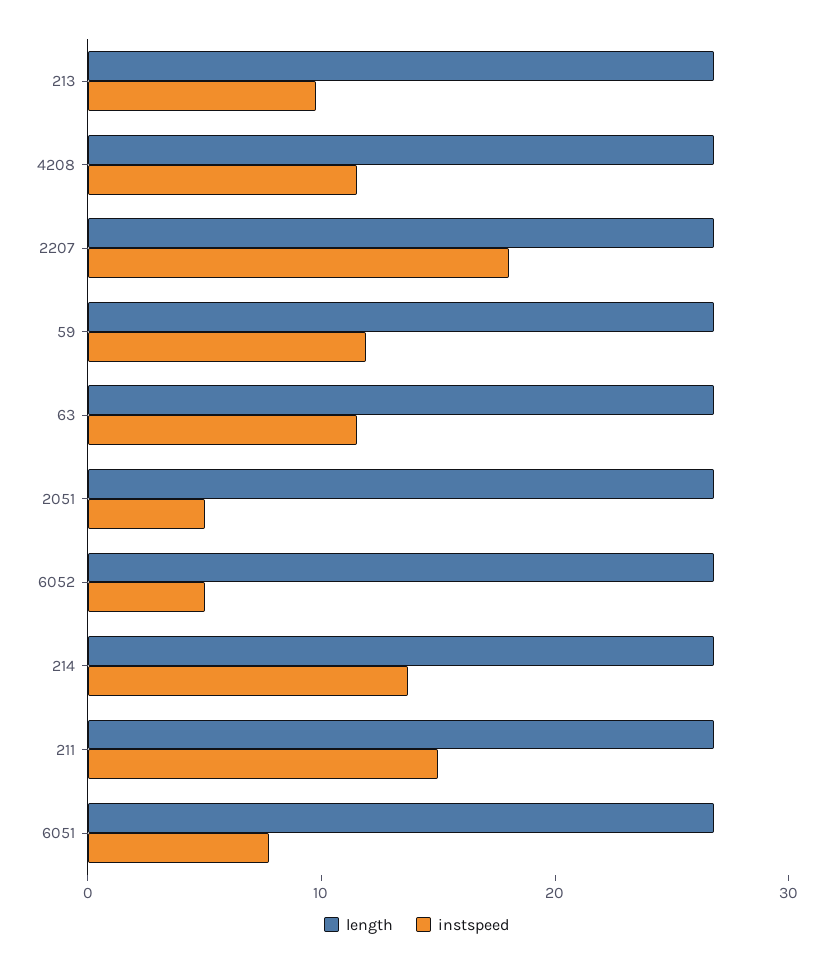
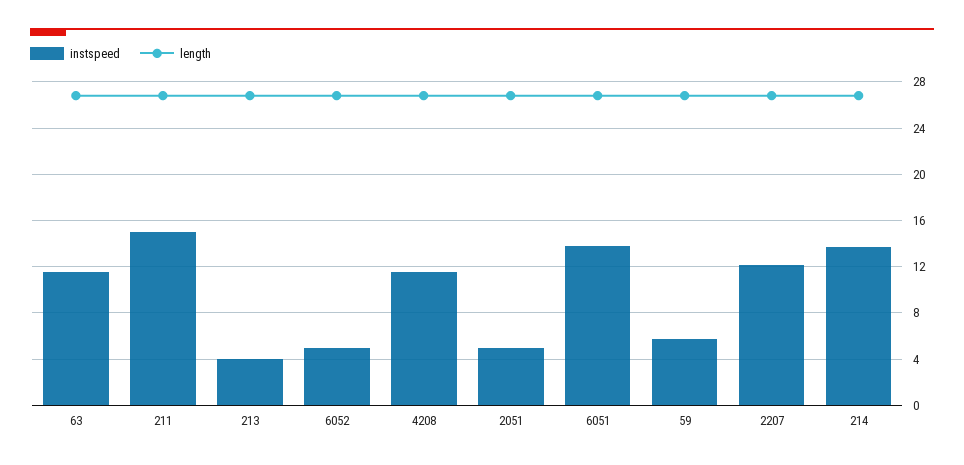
  {
    "length": {
      "213": 27,
      "4208": 27,
      "2207": 27,
      "59": 27,
      "63": 27,
      "2051": 27,
      "6052": 27,
      "214": 27,
      "211": 27,
      "6051": 27
    },
    "instspeed": {
-     "213": 10,
+     "213": 4,
      "4208": 12,
-     "2207": 18,
+     "2207": 12,
-     "59": 12,
+     "59": 6,
      "63": 12,
      "2051": 5,
      "6052": 5,
      "214": 14,
      "211": 15,
-     "6051": 8
+     "6051": 14
    }
  }

